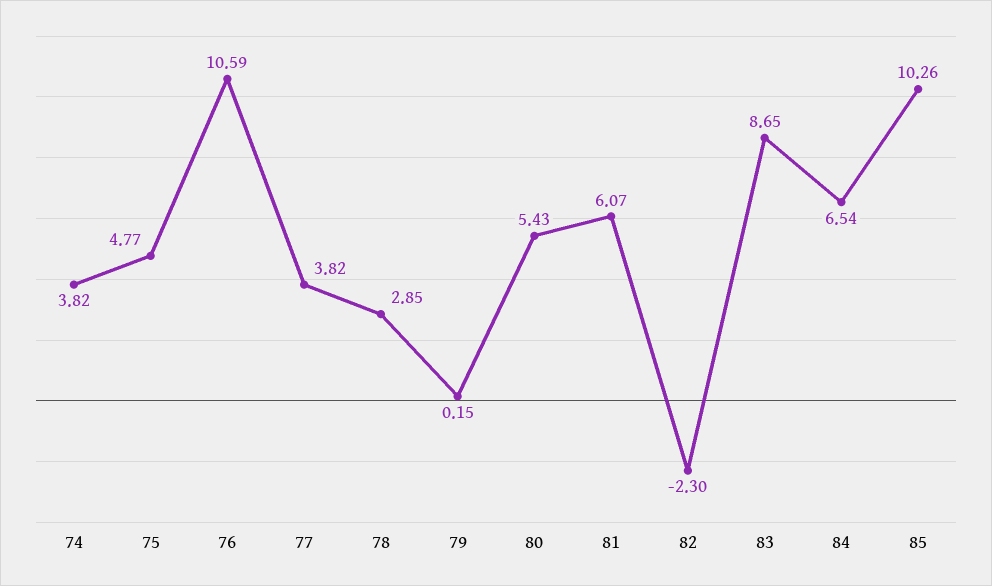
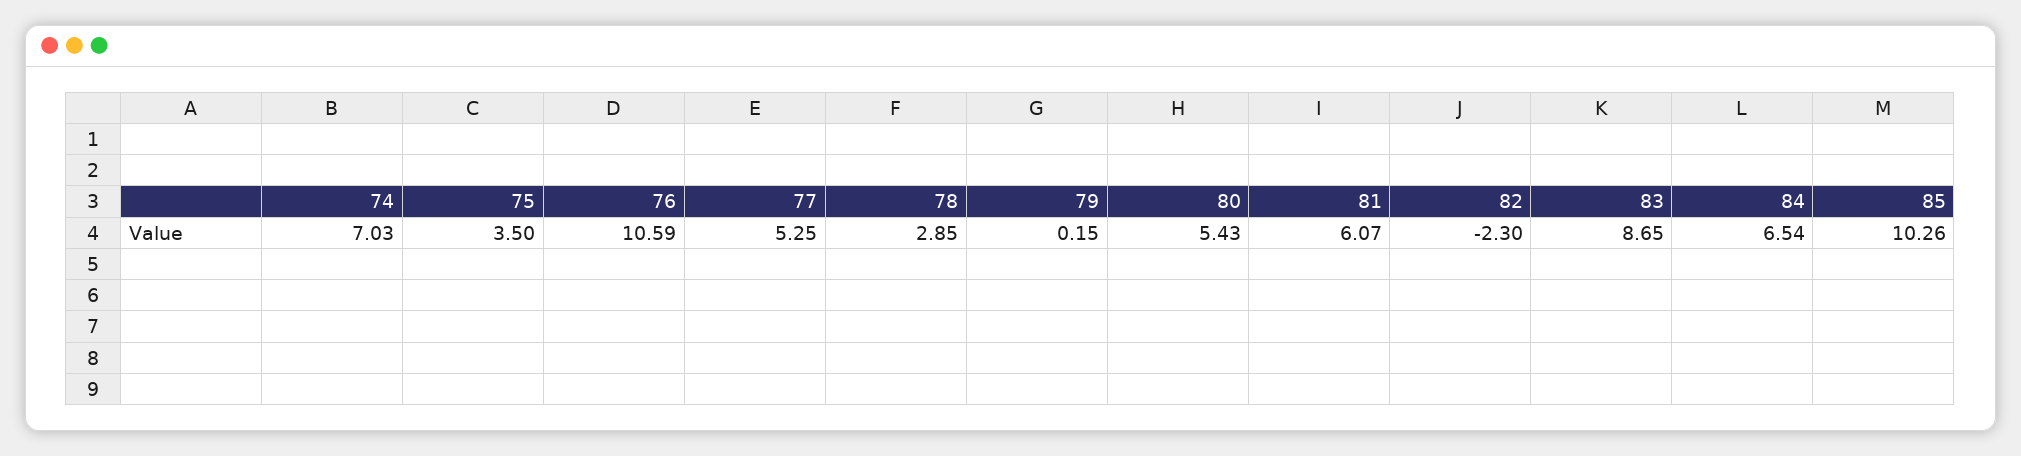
  {
-   "74": 3.82,
+   "74": 7.03,
-   "75": 4.77,
+   "75": 3.5,
    "76": 10.59,
-   "77": 3.82,
+   "77": 5.25,
    "78": 2.85,
    "79": 0.15,
    "80": 5.43,
    "81": 6.07,
    "82": -2.3,
    "83": 8.65,
    "84": 6.54,
    "85": 10.26
  }

